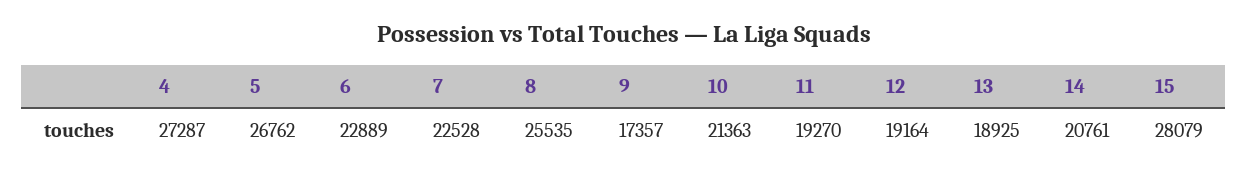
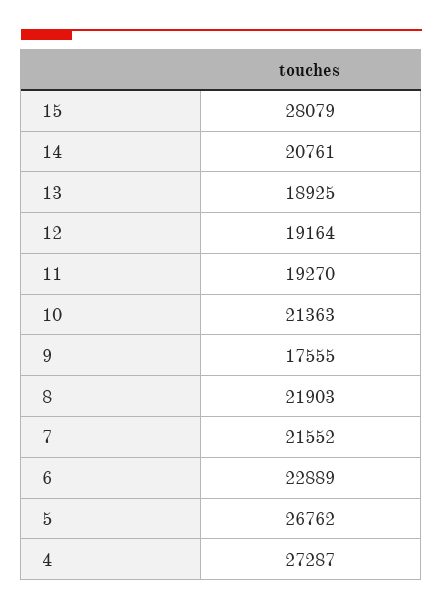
  {
    "4": 27287,
    "5": 26762,
    "6": 22889,
-   "7": 22528,
+   "7": 21552,
-   "8": 25535,
+   "8": 21903,
-   "9": 17357,
+   "9": 17555,
    "10": 21363,
    "11": 19270,
    "12": 19164,
    "13": 18925,
    "14": 20761,
    "15": 28079
  }

